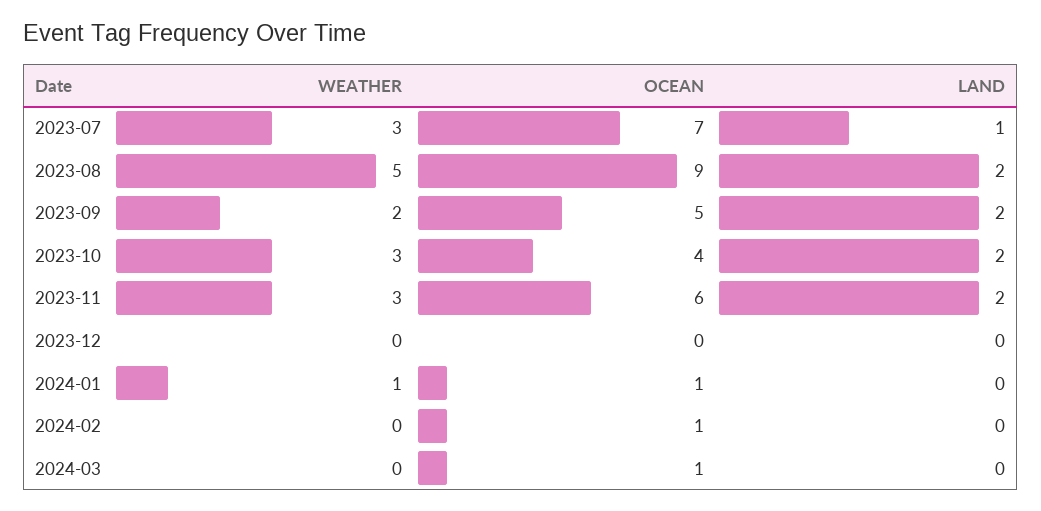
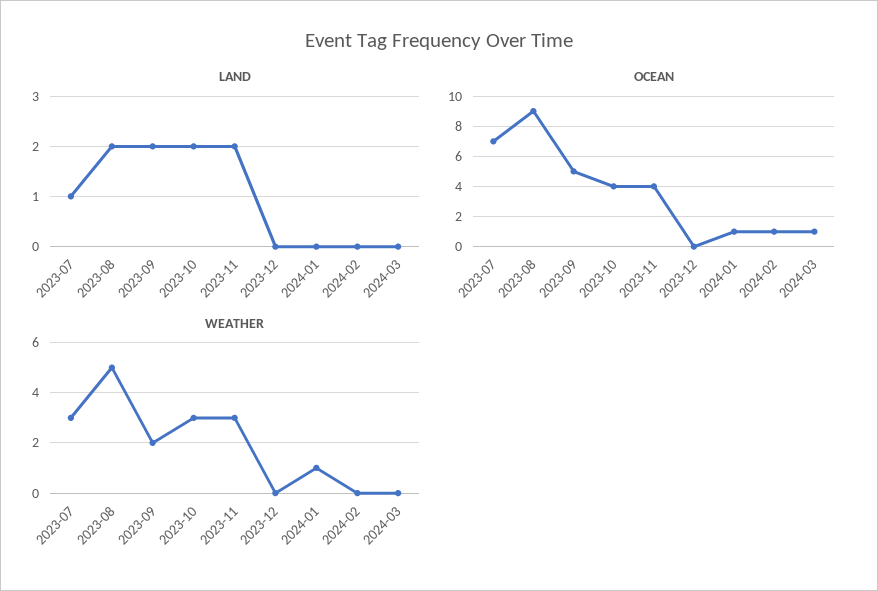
  {
    "WEATHER": {
      "2023-07": 3,
      "2023-08": 5,
      "2023-09": 2,
      "2023-10": 3,
      "2023-11": 3,
      "2023-12": 0,
      "2024-01": 1,
      "2024-02": 0,
      "2024-03": 0
    },
    "OCEAN": {
      "2023-07": 7,
      "2023-08": 9,
      "2023-09": 5,
      "2023-10": 4,
-     "2023-11": 6,
+     "2023-11": 4,
      "2023-12": 0,
      "2024-01": 1,
      "2024-02": 1,
      "2024-03": 1
    },
    "LAND": {
      "2023-07": 1,
      "2023-08": 2,
      "2023-09": 2,
      "2023-10": 2,
      "2023-11": 2,
      "2023-12": 0,
      "2024-01": 0,
      "2024-02": 0,
      "2024-03": 0
    }
  }

